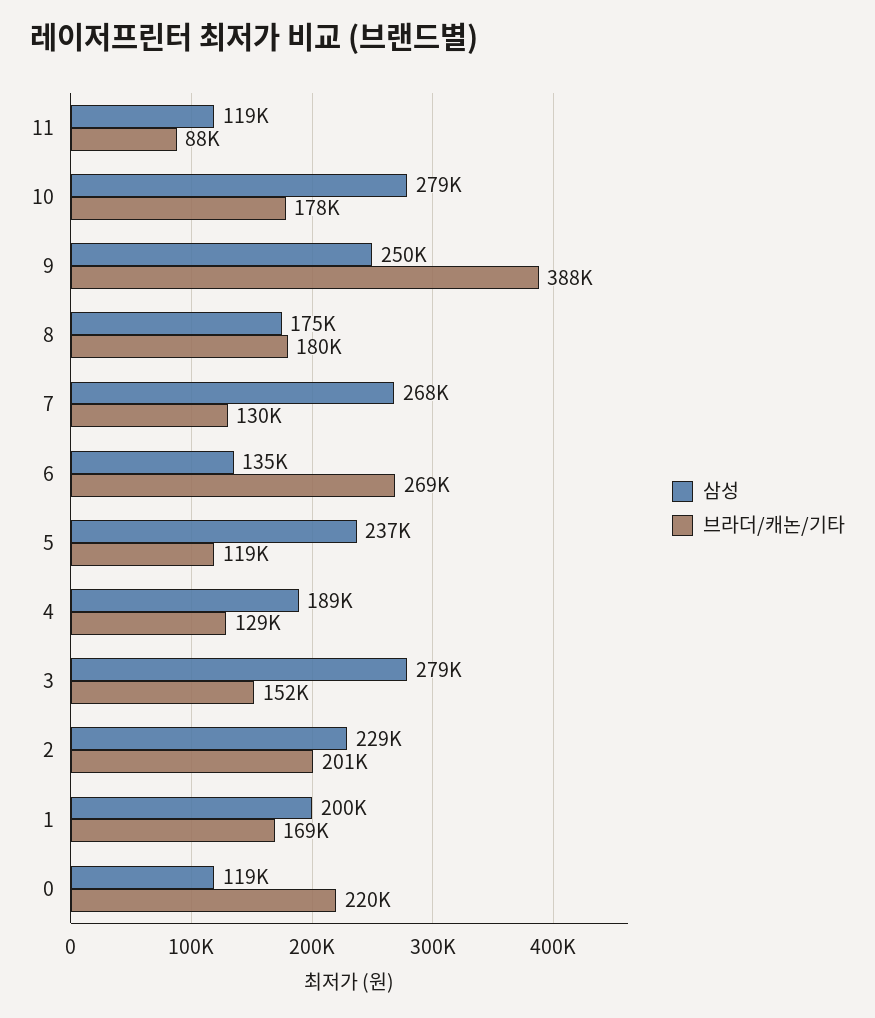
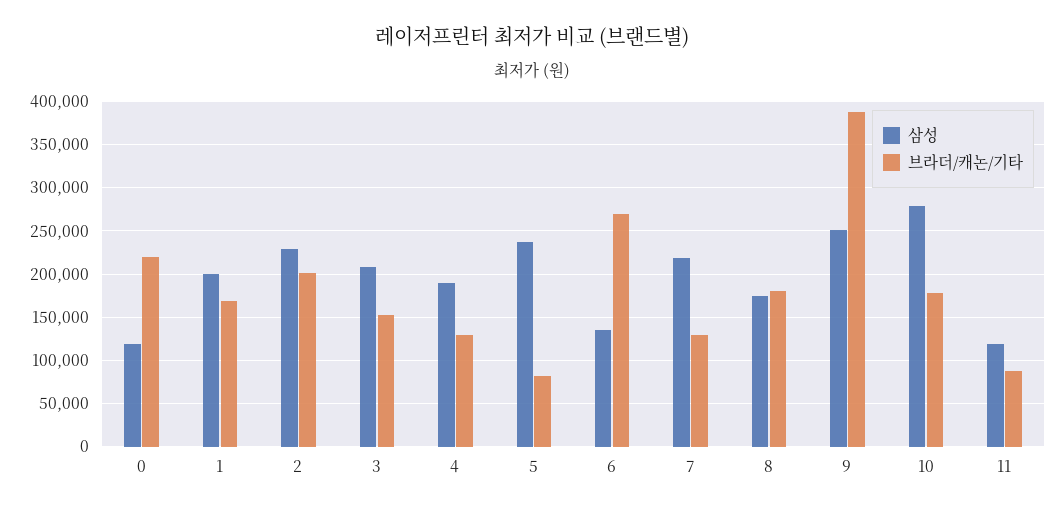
  {
    "삼성": {
      "11": 119000,
      "10": 279000,
      "9": 250000,
      "8": 175000,
-     "7": 268000,
+     "7": 220000,
      "6": 135000,
      "5": 237000,
      "4": 189000,
-     "3": 279000,
+     "3": 210000,
      "2": 229000,
      "1": 200000,
      "0": 119000
    },
    "브라더/캐논/기타": {
      "11": 88000,
      "10": 178000,
      "9": 388000,
      "8": 180000,
      "7": 130000,
      "6": 269000,
-     "5": 119000,
+     "5": 80000,
      "4": 129000,
      "3": 152000,
      "2": 201000,
      "1": 169000,
      "0": 220000
    }
  }

